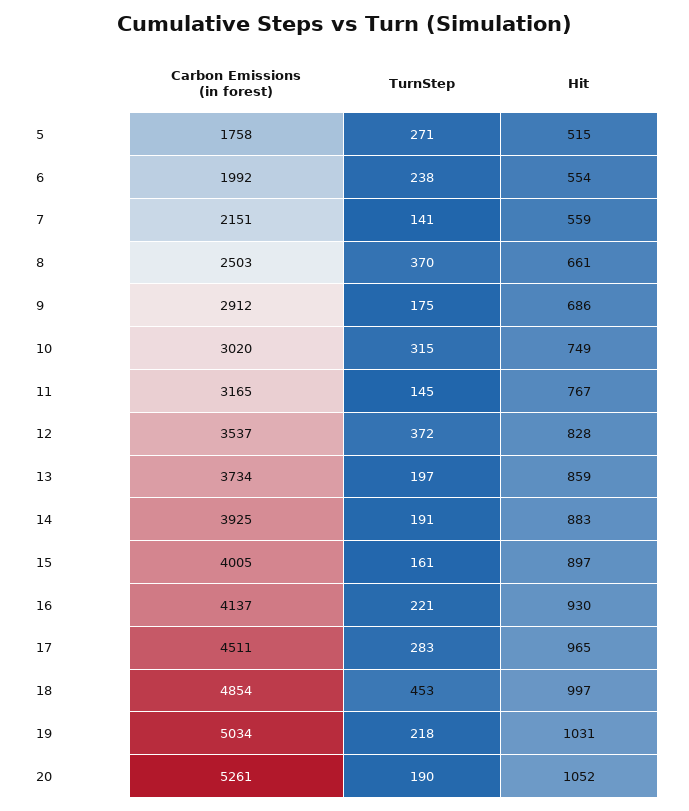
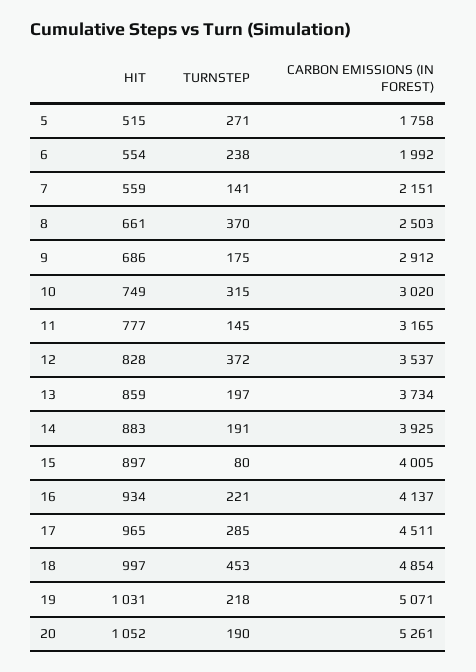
  {
    "Carbon Emissions (in forest)": {
      "5": 1758,
      "6": 1992,
      "7": 2151,
      "8": 2503,
      "9": 2912,
      "10": 3020,
      "11": 3165,
      "12": 3537,
      "13": 3734,
      "14": 3925,
      "15": 4005,
      "16": 4137,
      "17": 4511,
      "18": 4854,
-     "19": 5034,
+     "19": 5071,
      "20": 5261
    },
    "TurnStep": {
      "5": 271,
      "6": 238,
      "7": 141,
      "8": 370,
      "9": 175,
      "10": 315,
      "11": 145,
      "12": 372,
      "13": 197,
      "14": 191,
-     "15": 161,
+     "15": 80,
      "16": 221,
-     "17": 283,
+     "17": 285,
      "18": 453,
      "19": 218,
      "20": 190
    },
    "Hit": {
      "5": 515,
      "6": 554,
      "7": 559,
      "8": 661,
      "9": 686,
      "10": 749,
-     "11": 767,
+     "11": 777,
      "12": 828,
      "13": 859,
      "14": 883,
      "15": 897,
-     "16": 930,
+     "16": 934,
      "17": 965,
      "18": 997,
      "19": 1031,
      "20": 1052
    }
  }

